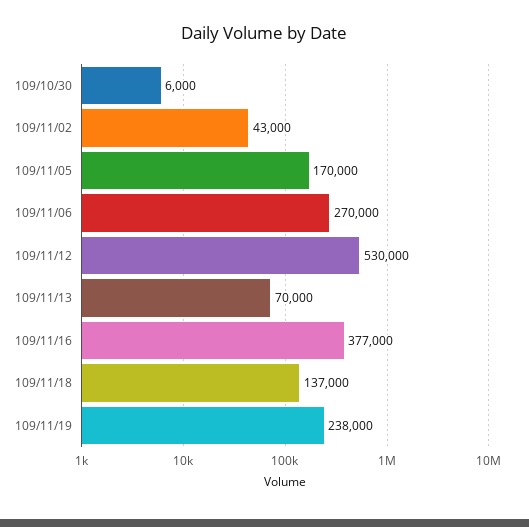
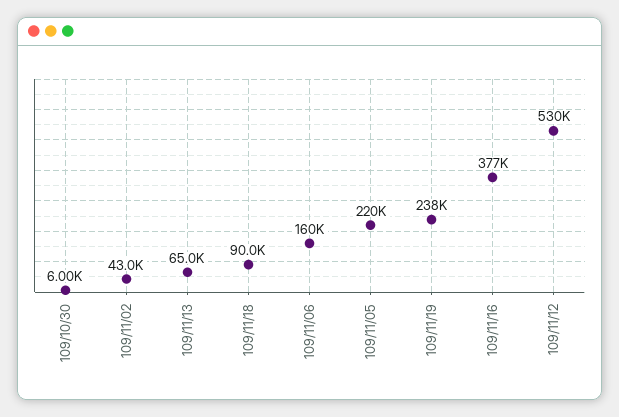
  {
    "109/10/30": 6000,
    "109/11/02": 43000,
-   "109/11/05": 170000,
+   "109/11/05": 220000,
-   "109/11/06": 270000,
+   "109/11/06": 160000,
    "109/11/12": 530000,
-   "109/11/13": 70000,
+   "109/11/13": 65000,
    "109/11/16": 377000,
-   "109/11/18": 137000,
+   "109/11/18": 90000,
    "109/11/19": 238000
  }

